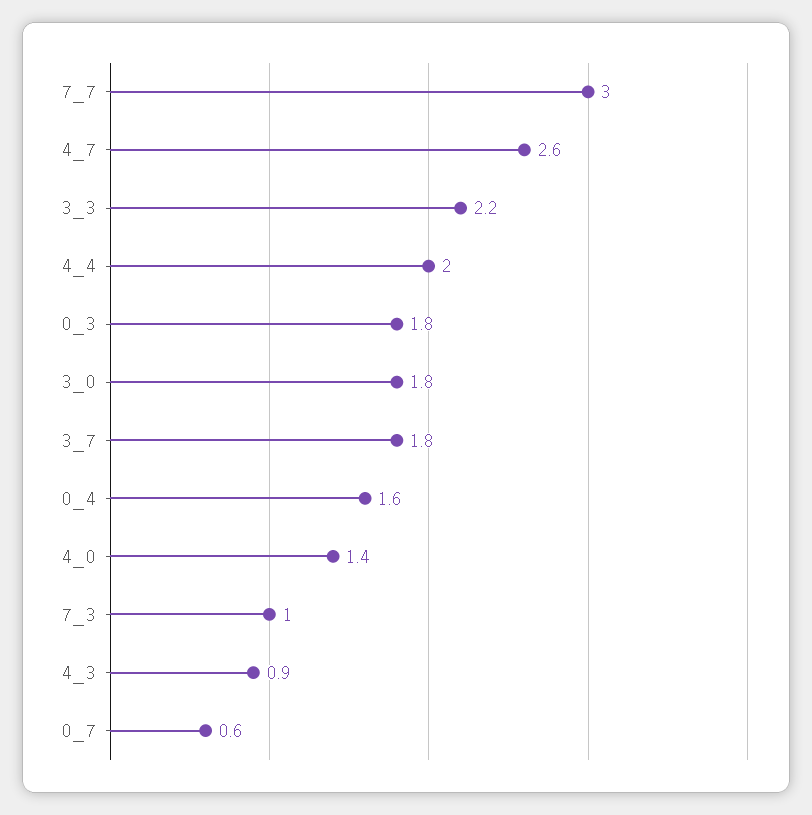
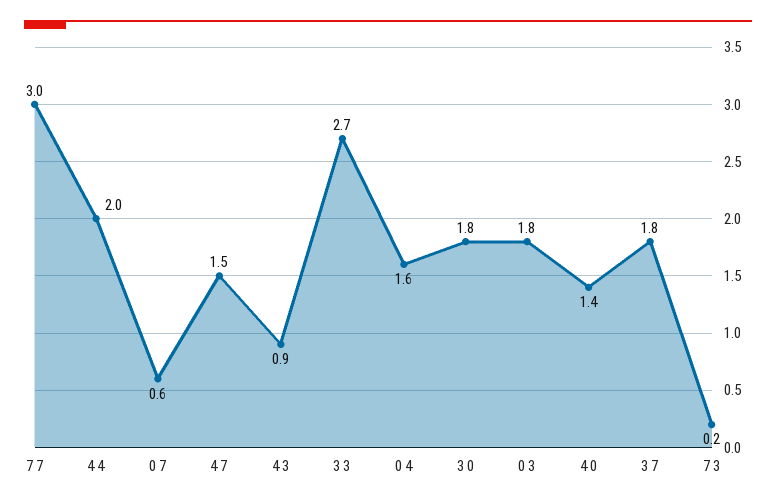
  {
    "7_7": 3,
-   "4_7": 2.6,
+   "4_7": 1.5,
-   "3_3": 2.2,
+   "3_3": 2.7,
    "4_4": 2,
    "0_3": 1.8,
    "3_0": 1.8,
    "3_7": 1.8,
    "0_4": 1.6,
    "4_0": 1.4,
-   "7_3": 1,
+   "7_3": 0.2,
    "4_3": 0.9,
    "0_7": 0.6
  }

